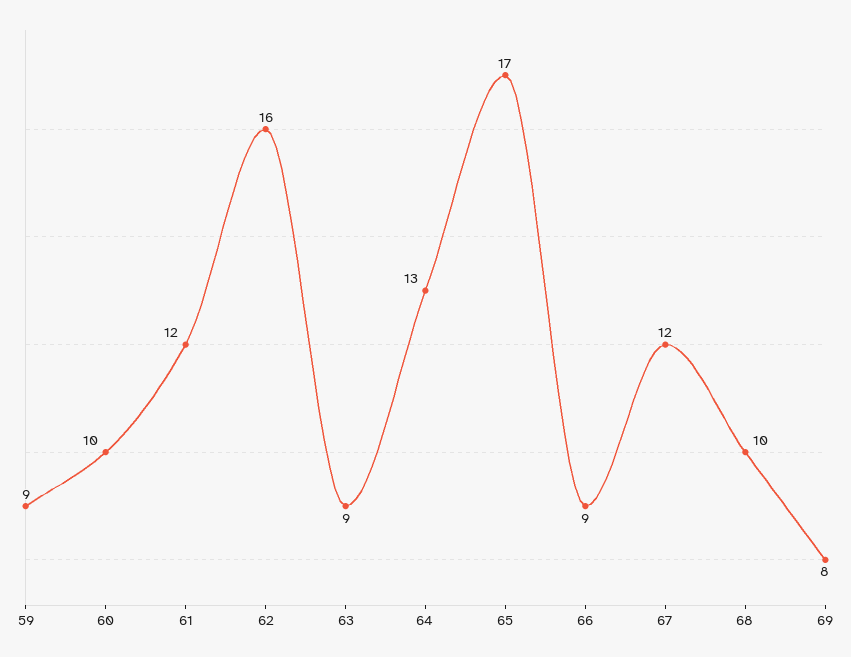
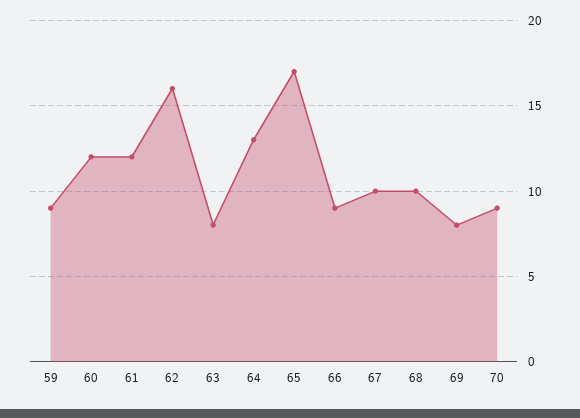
  {
    "59": 9,
-   "60": 10,
+   "60": 12,
    "61": 12,
    "62": 16,
-   "63": 9,
+   "63": 8,
    "64": 13,
    "65": 17,
    "66": 9,
-   "67": 12,
+   "67": 10,
    "68": 10,
-   "69": 8
+   "69": 8,
+   "70": 9
  }

